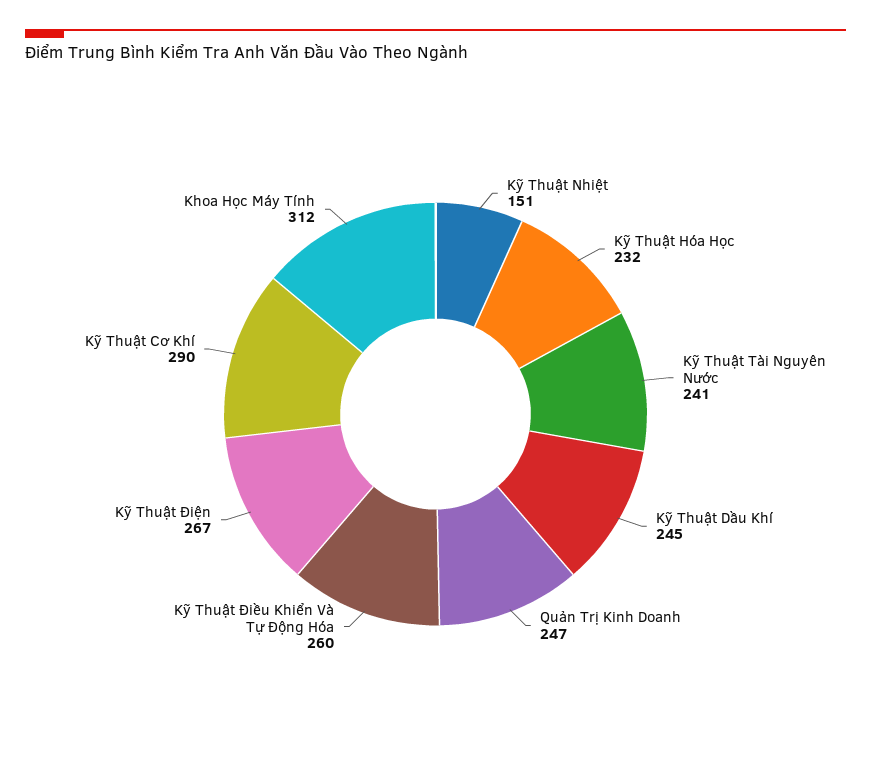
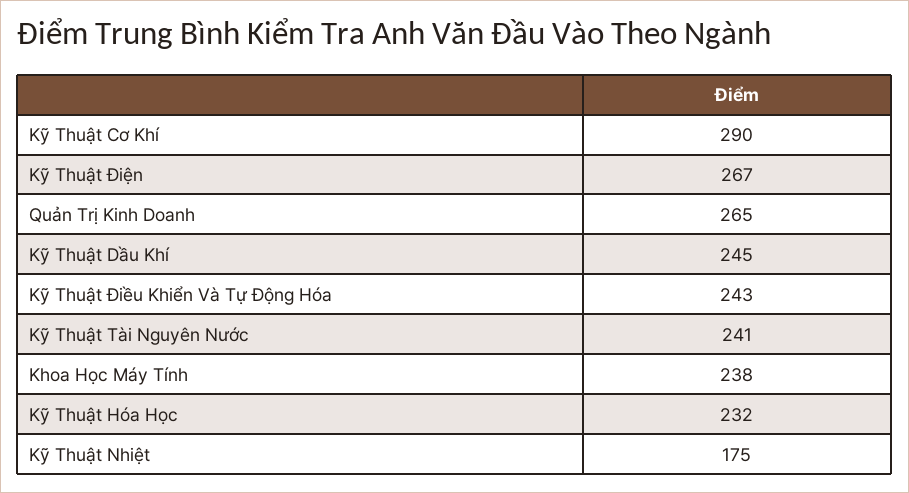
  {
-   "Kỹ Thuật Nhiệt": 151,
+   "Kỹ Thuật Nhiệt": 175,
    "Kỹ Thuật Hóa Học": 232,
    "Kỹ Thuật Tài Nguyên Nước": 241,
    "Kỹ Thuật Dầu Khí": 245,
-   "Quản Trị Kinh Doanh": 247,
+   "Quản Trị Kinh Doanh": 265,
-   "Kỹ Thuật Điều Khiển Và Tự Động Hóa": 260,
+   "Kỹ Thuật Điều Khiển Và Tự Động Hóa": 243,
    "Kỹ Thuật Điện": 267,
    "Kỹ Thuật Cơ Khí": 290,
-   "Khoa Học Máy Tính": 312
+   "Khoa Học Máy Tính": 238
  }

